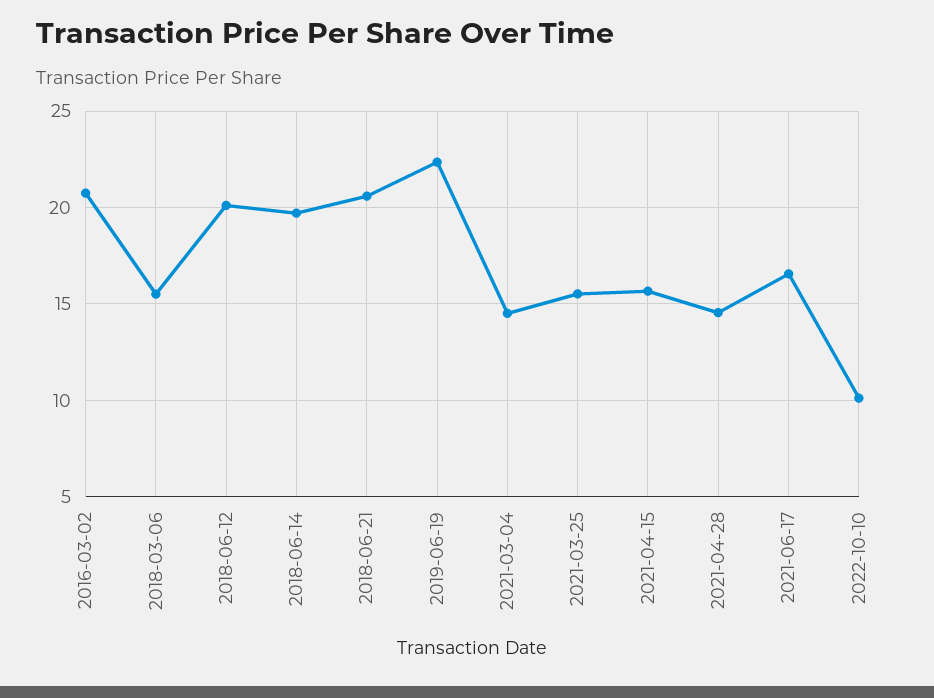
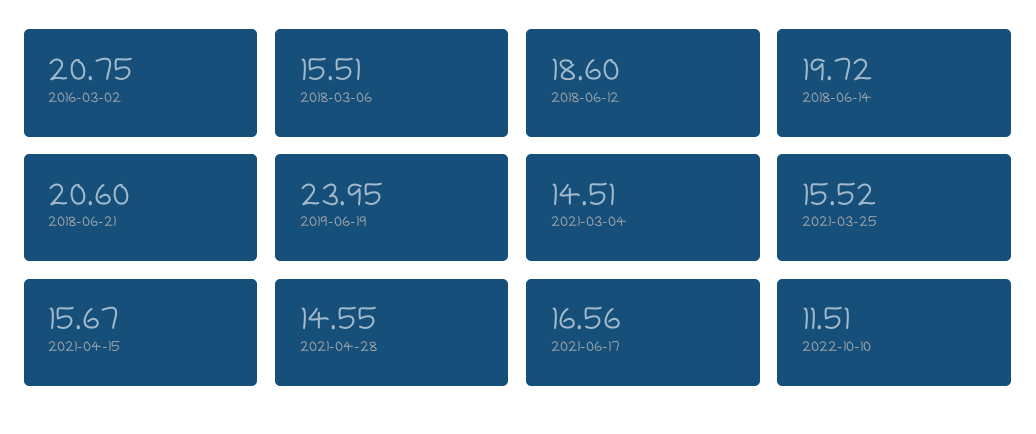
  {
    "2016-03-02": 20.75,
    "2018-03-06": 15.51,
-   "2018-06-12": 20,
+   "2018-06-12": 18.6,
    "2018-06-14": 19.72,
    "2018-06-21": 20.6,
-   "2019-06-19": 22.5,
+   "2019-06-19": 23.95,
    "2021-03-04": 14.51,
    "2021-03-25": 15.52,
    "2021-04-15": 15.67,
    "2021-04-28": 14.55,
    "2021-06-17": 16.56,
-   "2022-10-10": 10
+   "2022-10-10": 11.51
  }

